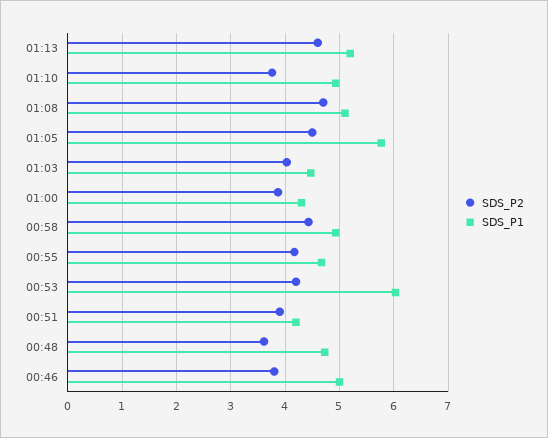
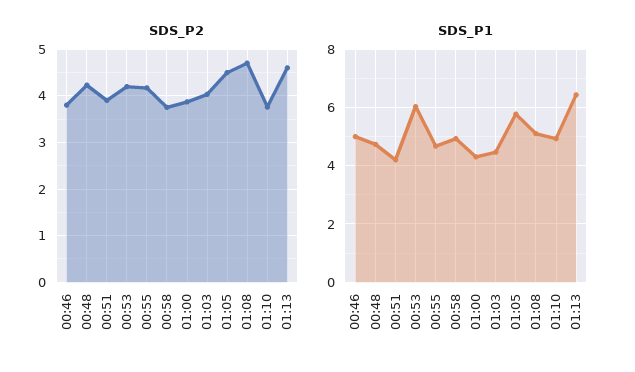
  {
    "SDS_P2": {
      "01:13": 4.6,
      "01:10": 3.8,
      "01:08": 4.8,
      "01:05": 4.6,
      "01:03": 4,
      "01:00": 3.8,
-     "00:58": 4.4,
+     "00:58": 3.8,
      "00:55": 4.2,
      "00:53": 4.2,
      "00:51": 4,
-     "00:48": 3.6,
+     "00:48": 4.2,
      "00:46": 3.8
    },
    "SDS_P1": {
-     "01:13": 5.2,
+     "01:13": 6.5,
      "01:10": 5,
      "01:08": 5.2,
      "01:05": 5.8,
      "01:03": 4.4,
      "01:00": 4.4,
      "00:58": 5,
      "00:55": 4.6,
      "00:53": 6,
      "00:51": 4.2,
      "00:48": 4.8,
      "00:46": 5
    }
  }

